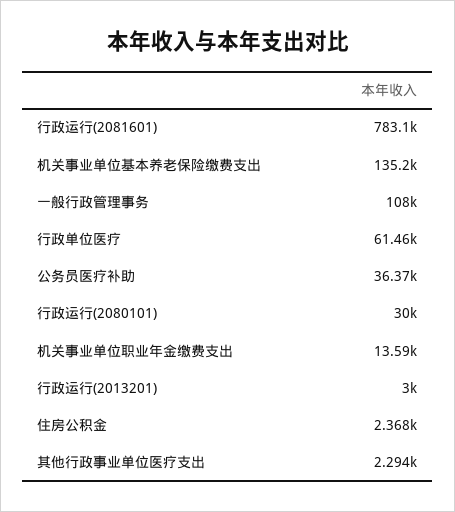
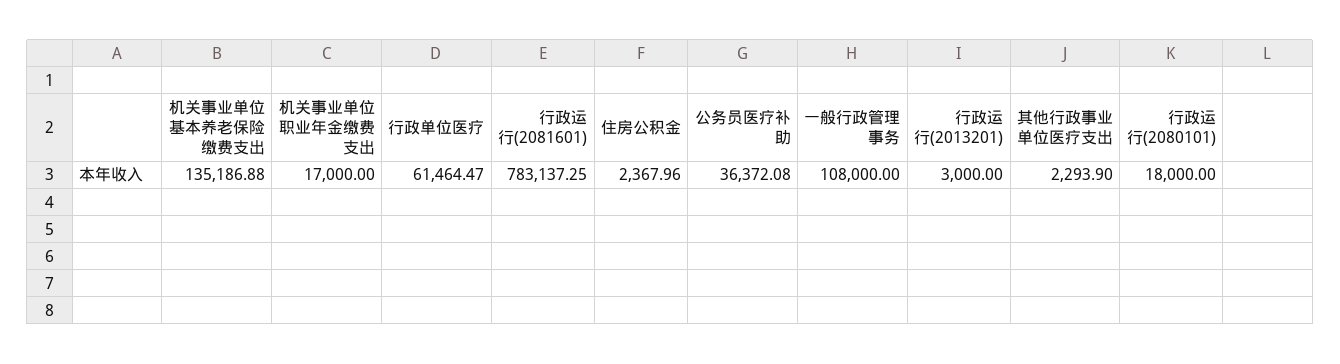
  {
    "行政运行(2081601)": 783137.25,
    "机关事业单位基本养老保险缴费支出": 135186.88,
    "一般行政管理事务": 108000,
    "行政单位医疗": 61464.47,
    "公务员医疗补助": 36372.08,
-   "行政运行(2080101)": 30000,
+   "行政运行(2080101)": 18000,
-   "机关事业单位职业年金缴费支出": 13590,
+   "机关事业单位职业年金缴费支出": 17000,
    "行政运行(2013201)": 3000,
    "住房公积金": 2367.96,
    "其他行政事业单位医疗支出": 2293.9
  }

